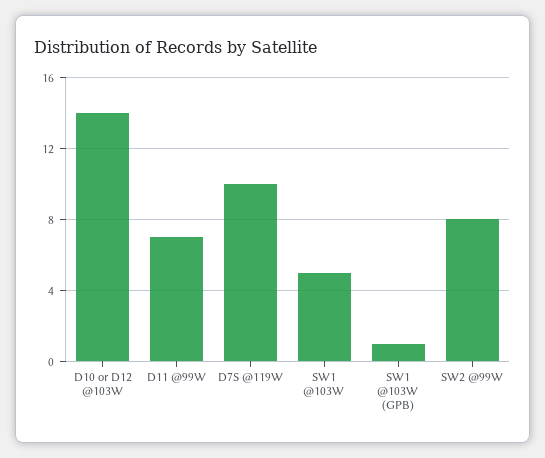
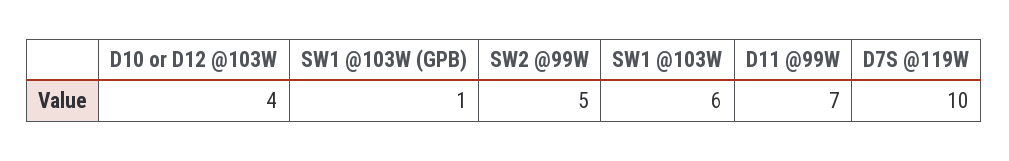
  {
-   "D10 or D12 @103W": 14,
+   "D10 or D12 @103W": 4,
    "D11 @99W": 7,
    "D7S @119W": 10,
-   "SW1 @103W": 5,
+   "SW1 @103W": 6,
    "SW1 @103W (GPB)": 1,
-   "SW2 @99W": 8
+   "SW2 @99W": 5
  }

